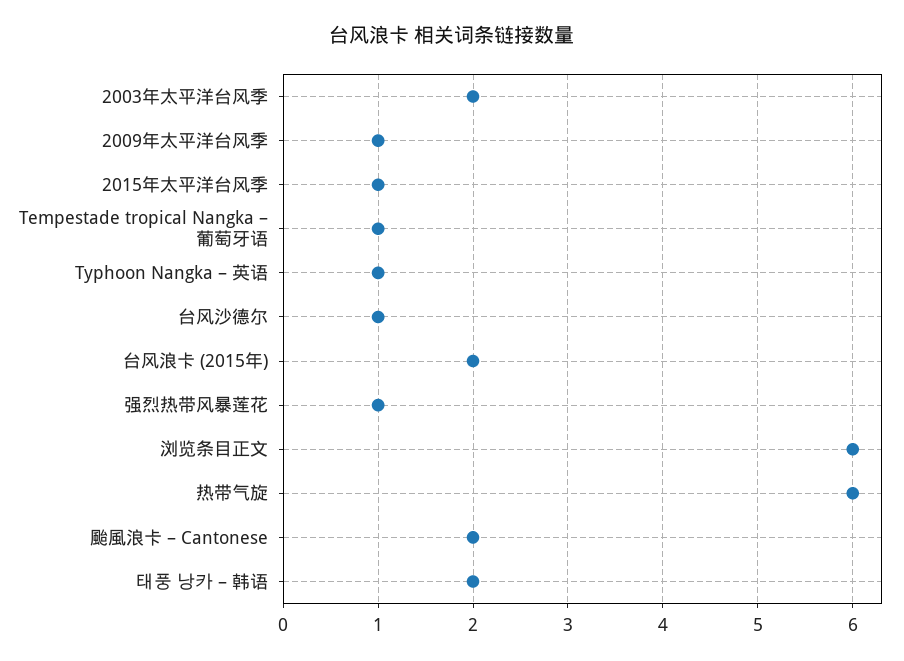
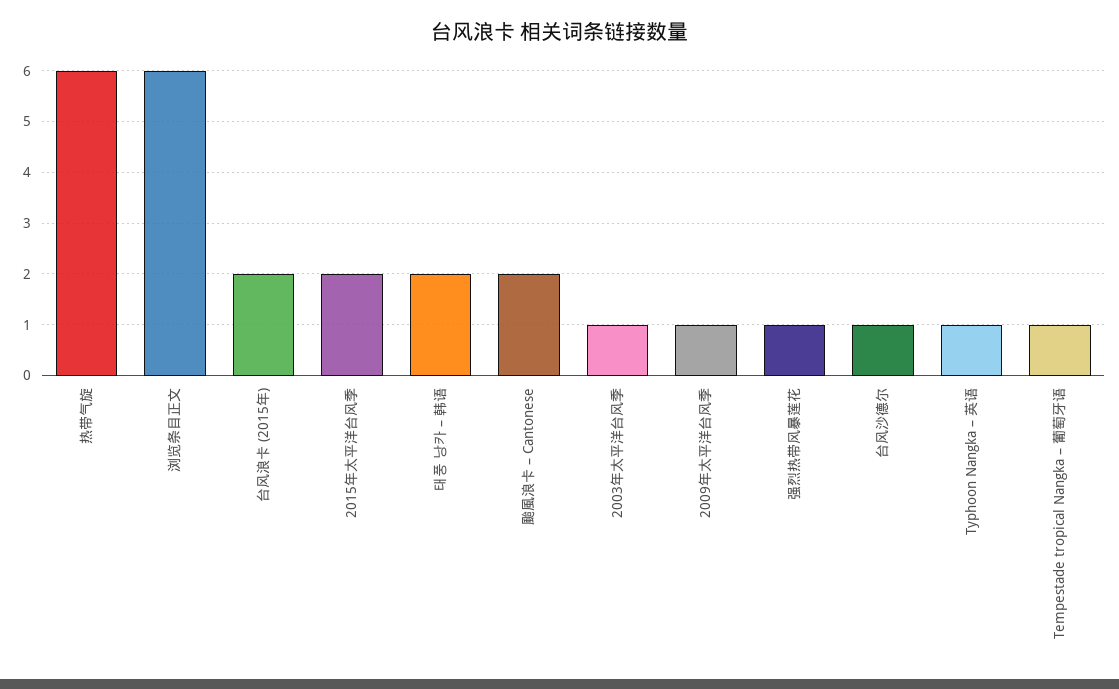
  {
-   "2003年太平洋台风季": 2,
+   "2003年太平洋台风季": 1,
    "2009年太平洋台风季": 1,
-   "2015年太平洋台风季": 1,
+   "2015年太平洋台风季": 2,
    "Tempestade tropical Nangka – 葡萄牙语": 1,
    "Typhoon Nangka – 英语": 1,
    "台风沙德尔": 1,
    "台风浪卡 (2015年)": 2,
    "强烈热带风暴莲花": 1,
    "浏览条目正文": 6,
    "热带气旋": 6,
    "颱風浪卡 – Cantonese": 2,
    "태풍 낭카 – 韩语": 2
  }

